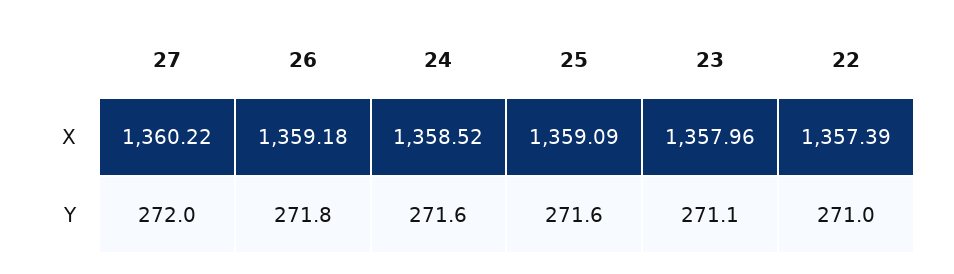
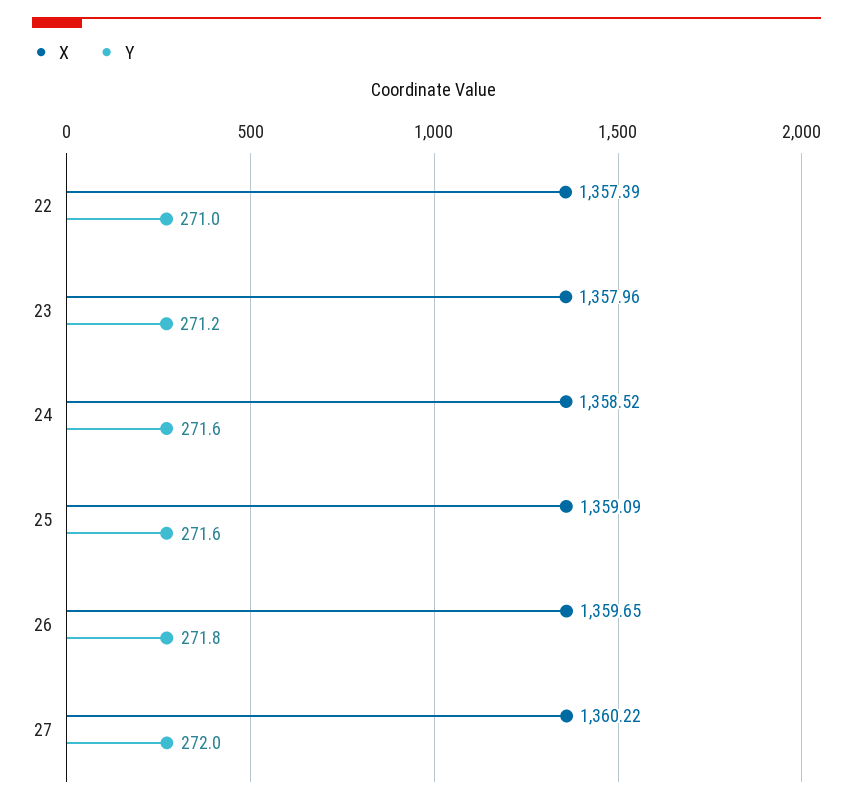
  {
    "X": {
      "27": 1360.22,
-     "26": 1359.18,
+     "26": 1359.65,
      "24": 1358.52,
      "25": 1359.09,
      "23": 1357.96,
      "22": 1357.39
    },
    "Y": {
      "27": 272,
      "26": 271.8,
      "24": 271.6,
      "25": 271.6,
-     "23": 271.1,
+     "23": 271.2,
      "22": 271
    }
  }

